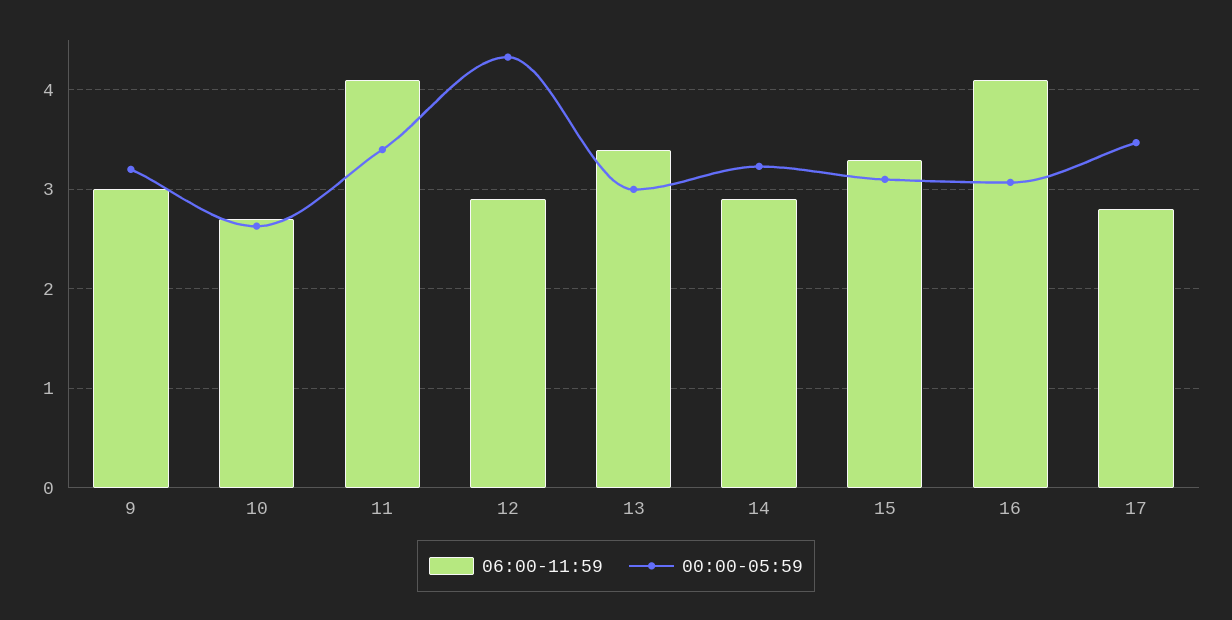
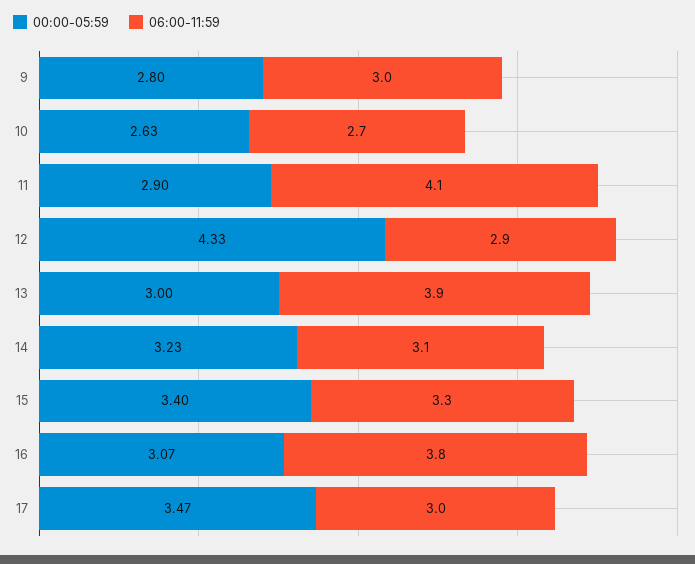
  {
    "06:00-11:59": {
      "9": 3,
      "10": 2.7,
      "11": 4.1,
      "12": 2.9,
-     "13": 3.4,
+     "13": 3.9,
-     "14": 2.9,
+     "14": 3.1,
      "15": 3.3,
-     "16": 4.1,
+     "16": 3.8,
-     "17": 2.8
+     "17": 3
    },
    "00:00-05:59": {
-     "9": 3.2,
+     "9": 2.8,
      "10": 2.63,
-     "11": 3.4,
+     "11": 2.9,
      "12": 4.33,
      "13": 3,
      "14": 3.23,
-     "15": 3.1,
+     "15": 3.4,
      "16": 3.07,
      "17": 3.47
    }
  }

